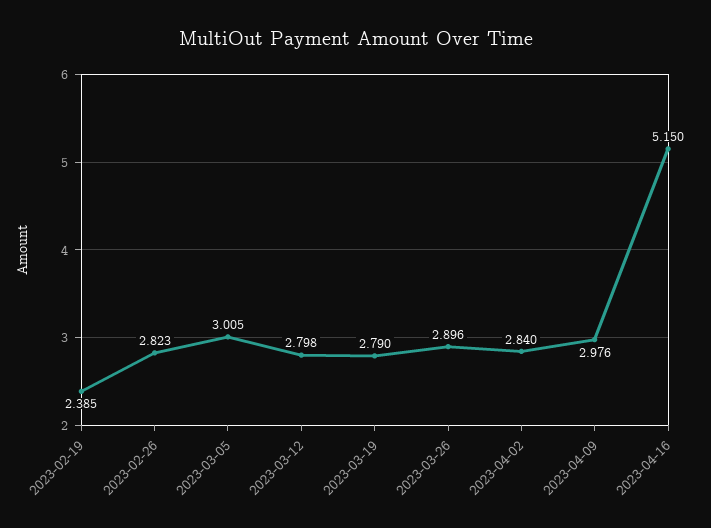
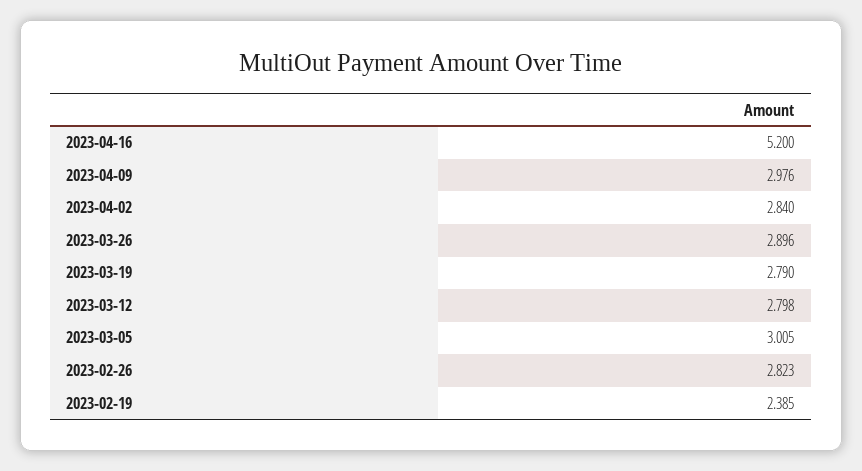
  {
    "2023-02-19": 2.385,
    "2023-02-26": 2.823,
    "2023-03-05": 3.005,
    "2023-03-12": 2.798,
    "2023-03-19": 2.79,
    "2023-03-26": 2.896,
    "2023-04-02": 2.84,
    "2023-04-09": 2.976,
-   "2023-04-16": 5.15
+   "2023-04-16": 5.2
  }

